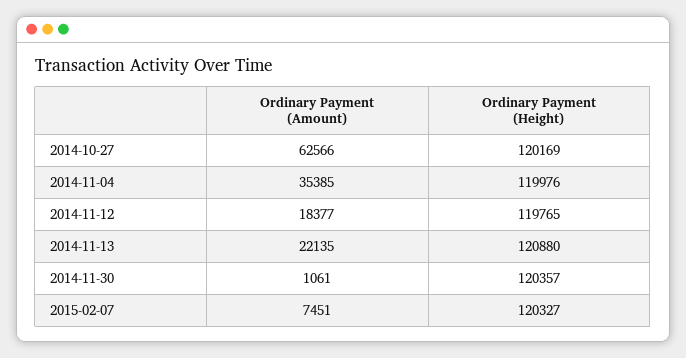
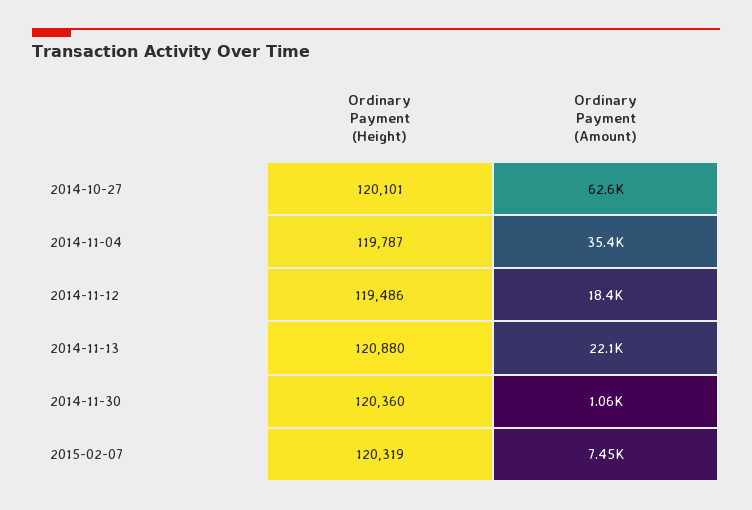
  {
    "Ordinary Payment (Amount)": {
      "2014-10-27": 62566,
      "2014-11-04": 35385,
      "2014-11-12": 18377,
      "2014-11-13": 22135,
      "2014-11-30": 1061,
      "2015-02-07": 7451
    },
    "Ordinary Payment (Height)": {
-     "2014-10-27": 120169,
+     "2014-10-27": 120101,
-     "2014-11-04": 119976,
+     "2014-11-04": 119787,
-     "2014-11-12": 119765,
+     "2014-11-12": 119486,
      "2014-11-13": 120880,
-     "2014-11-30": 120357,
+     "2014-11-30": 120360,
-     "2015-02-07": 120327
+     "2015-02-07": 120319
    }
  }

